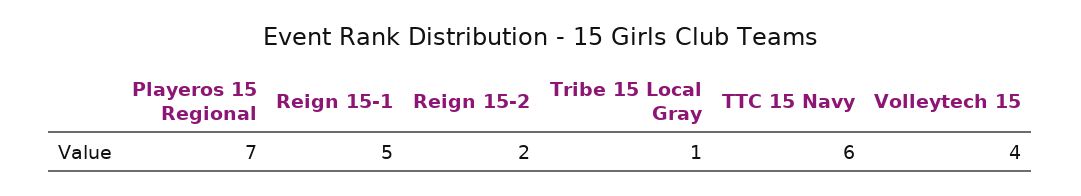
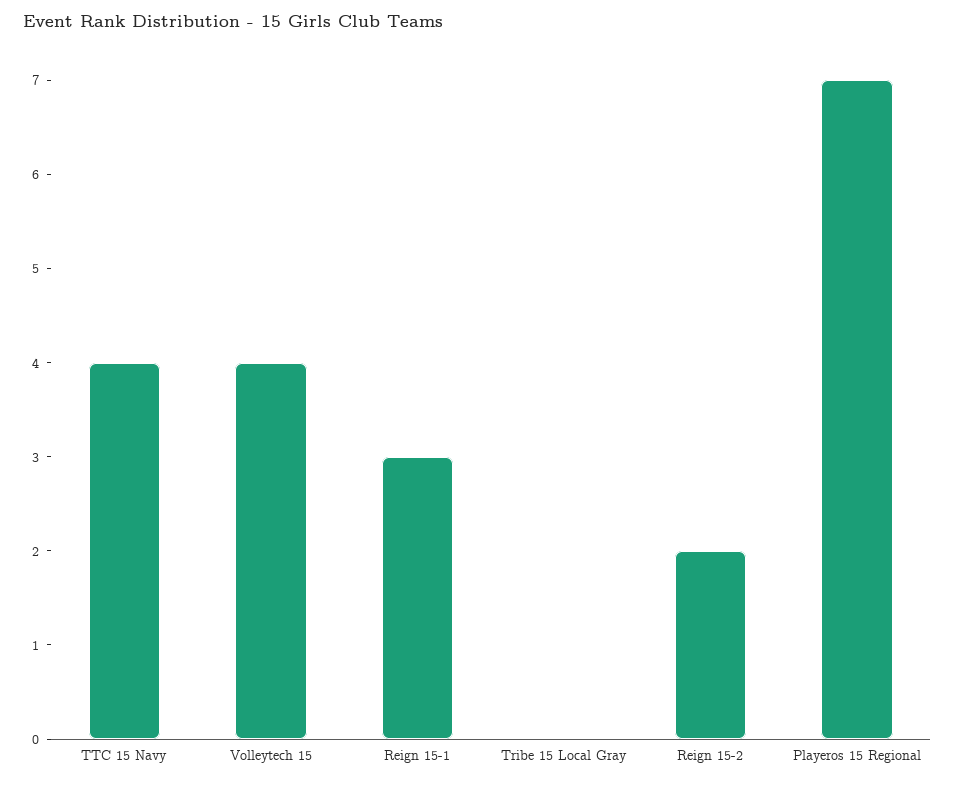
  {
    "Playeros 15 Regional": 7,
-   "Reign 15-1": 5,
+   "Reign 15-1": 3,
    "Reign 15-2": 2,
-   "Tribe 15 Local Gray": 1,
+   "Tribe 15 Local Gray": 0,
-   "TTC 15 Navy": 6,
+   "TTC 15 Navy": 4,
    "Volleytech 15": 4
  }

